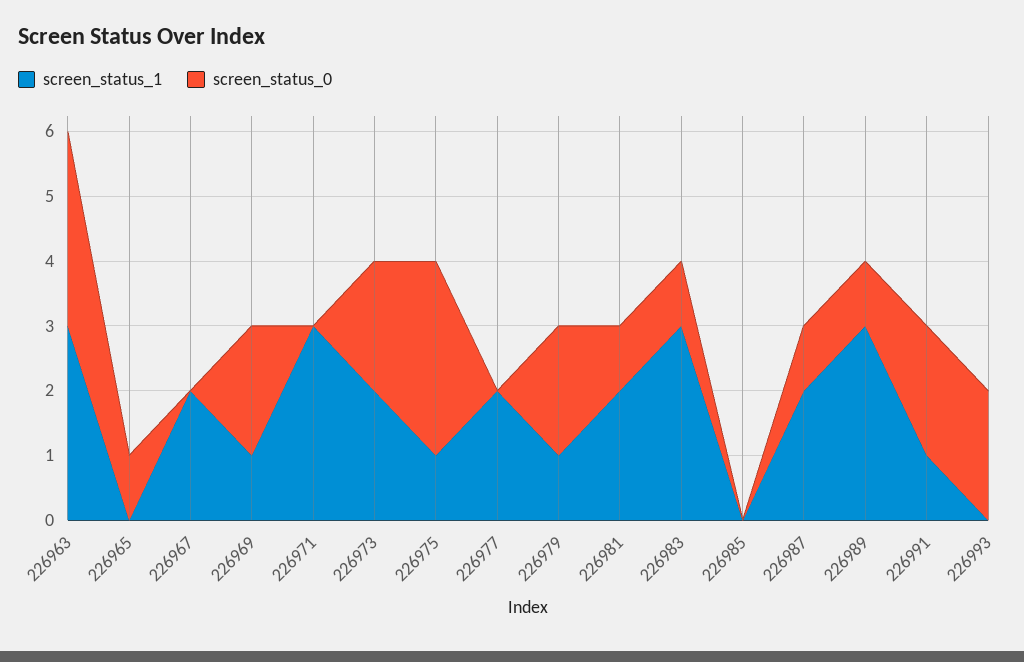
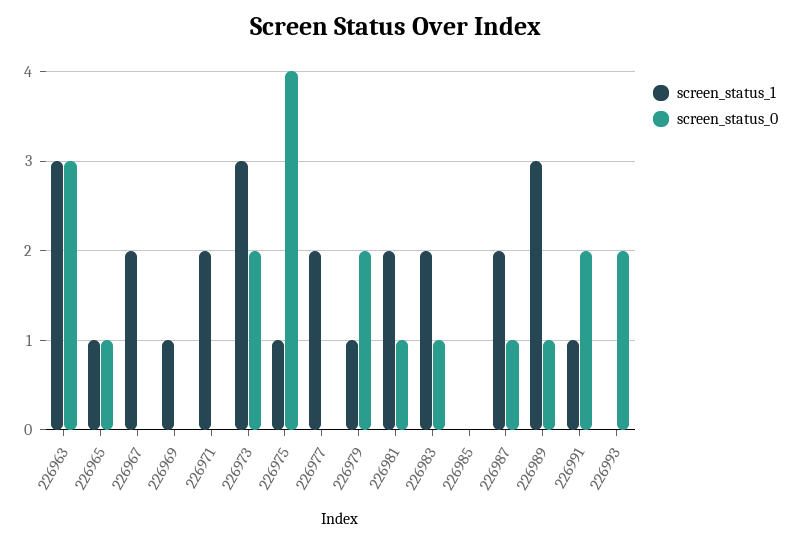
  {
    "screen_status_1": {
      "226963": 3,
-     "226965": 0,
+     "226965": 1,
      "226967": 2,
      "226969": 1,
-     "226971": 3,
+     "226971": 2,
-     "226973": 2,
+     "226973": 3,
      "226975": 1,
      "226977": 2,
      "226979": 1,
      "226981": 2,
-     "226983": 3,
+     "226983": 2,
      "226985": 0,
      "226987": 2,
      "226989": 3,
      "226991": 1,
      "226993": 0
    },
    "screen_status_0": {
      "226963": 3,
      "226965": 1,
      "226967": 0,
-     "226969": 2,
+     "226969": 0,
      "226971": 0,
      "226973": 2,
-     "226975": 3,
+     "226975": 4,
      "226977": 0,
      "226979": 2,
      "226981": 1,
      "226983": 1,
      "226985": 0,
      "226987": 1,
      "226989": 1,
      "226991": 2,
      "226993": 2
    }
  }

